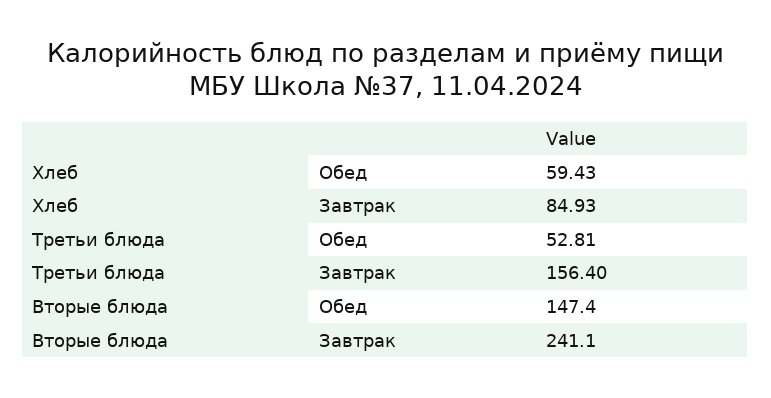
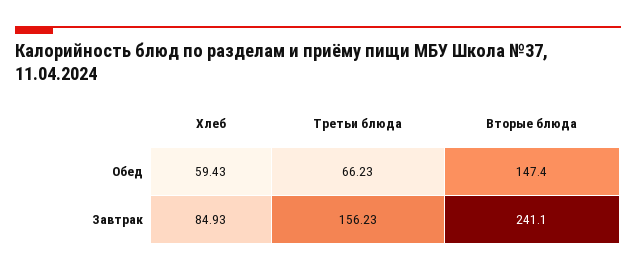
  {
    "Хлеб": {
      "Обед": 59.43,
      "Завтрак": 84.93
    },
    "Третьи блюда": {
-     "Обед": 52.81,
+     "Обед": 66.23,
-     "Завтрак": 156.4
+     "Завтрак": 156.23
    },
    "Вторые блюда": {
      "Обед": 147.4,
      "Завтрак": 241.1
    }
  }

